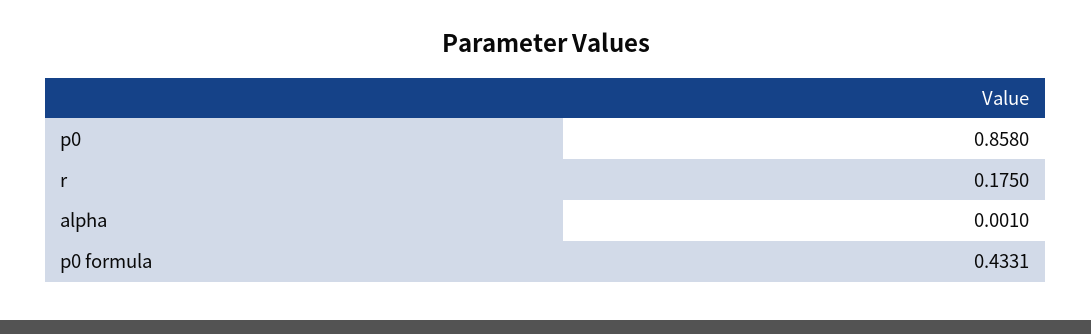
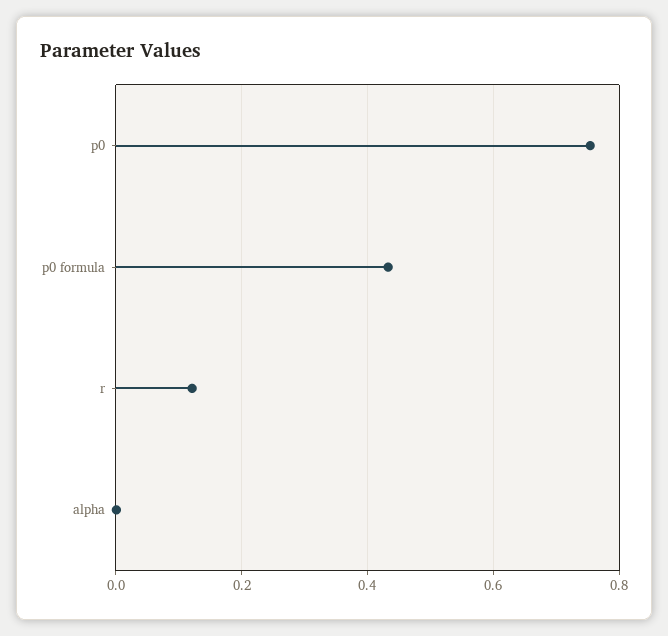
  {
-   "p0": 0.858,
+   "p0": 0.76,
-   "r": 0.175,
+   "r": 0.12,
    "alpha": 0.001,
    "p0 formula": 0.4331
  }

